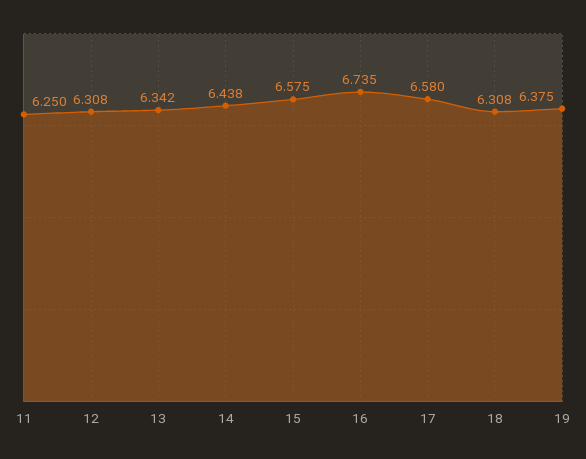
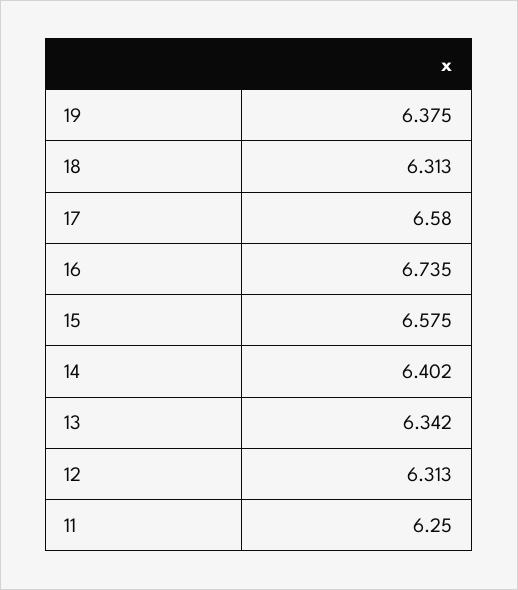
  {
    "11": 6.25,
-   "12": 6.308,
+   "12": 6.313,
    "13": 6.342,
-   "14": 6.438,
+   "14": 6.402,
    "15": 6.575,
    "16": 6.735,
    "17": 6.58,
-   "18": 6.308,
+   "18": 6.313,
    "19": 6.375
  }

